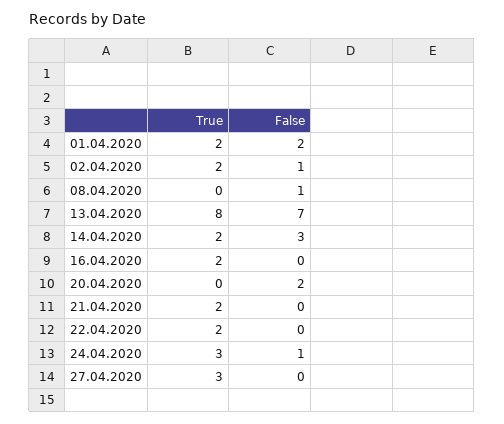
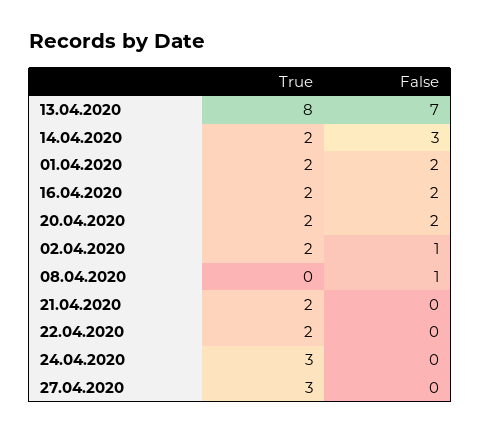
  {
    "True": {
      "01.04.2020": 2,
      "02.04.2020": 2,
      "08.04.2020": 0,
      "13.04.2020": 8,
      "14.04.2020": 2,
      "16.04.2020": 2,
-     "20.04.2020": 0,
+     "20.04.2020": 2,
      "21.04.2020": 2,
      "22.04.2020": 2,
      "24.04.2020": 3,
      "27.04.2020": 3
    },
    "False": {
      "01.04.2020": 2,
      "02.04.2020": 1,
      "08.04.2020": 1,
      "13.04.2020": 7,
      "14.04.2020": 3,
-     "16.04.2020": 0,
+     "16.04.2020": 2,
      "20.04.2020": 2,
      "21.04.2020": 0,
      "22.04.2020": 0,
-     "24.04.2020": 1,
+     "24.04.2020": 0,
      "27.04.2020": 0
    }
  }

